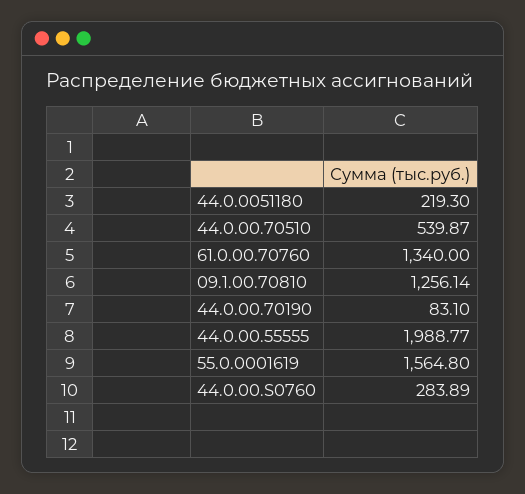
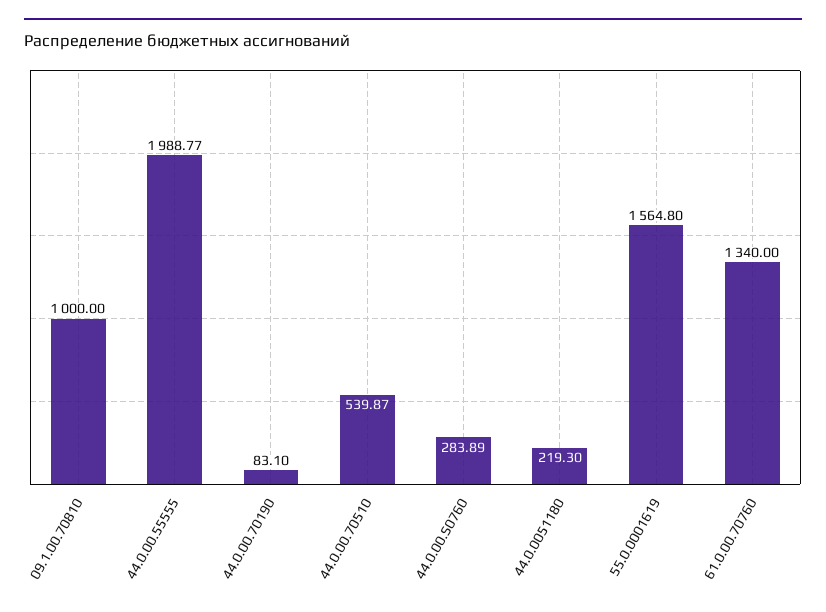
  {
    "44.0.0051180": 219.3,
    "44.0.00.70510": 539.87,
    "61.0.00.70760": 1340,
-   "09.1.00.70810": 1256.14,
+   "09.1.00.70810": 1000,
    "44.0.00.70190": 83.1,
    "44.0.00.55555": 1988.77,
    "55.0.0001619": 1564.8,
    "44.0.00.S0760": 283.89
  }

